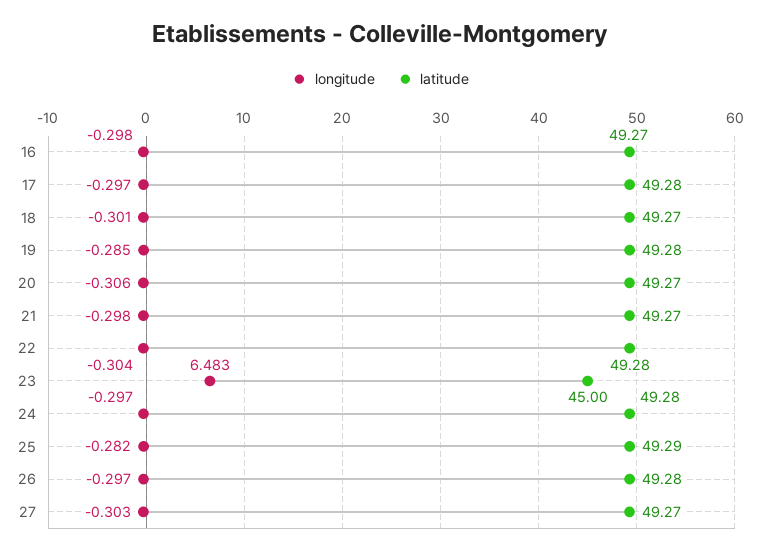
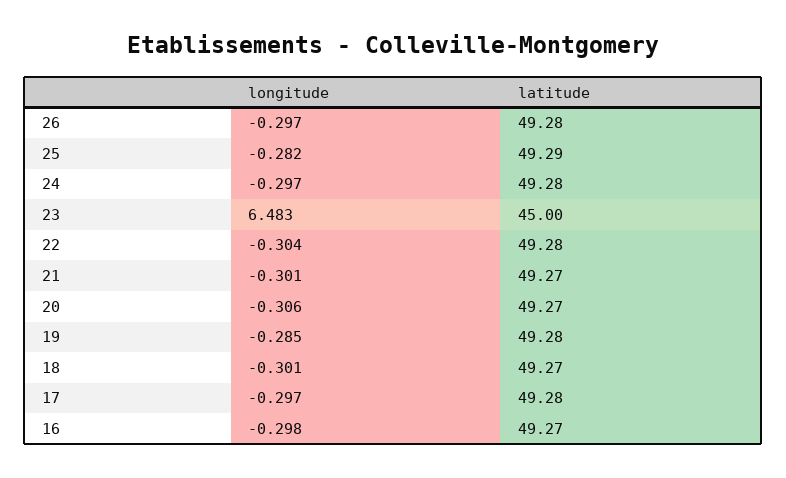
  {
    "longitude": {
      "16": -0.298,
      "17": -0.297,
      "18": -0.301,
      "19": -0.285,
      "20": -0.306,
-     "21": -0.298,
+     "21": -0.301,
      "22": -0.304,
      "23": 6.483,
      "24": -0.297,
      "25": -0.282,
-     "26": -0.297,
+     "26": -0.297
-     "27": -0.303
    },
    "latitude": {
      "16": 49.27,
      "17": 49.28,
      "18": 49.27,
      "19": 49.28,
      "20": 49.27,
      "21": 49.27,
      "22": 49.28,
      "23": 45,
      "24": 49.28,
      "25": 49.29,
-     "26": 49.28,
+     "26": 49.28
-     "27": 49.27
    }
  }

